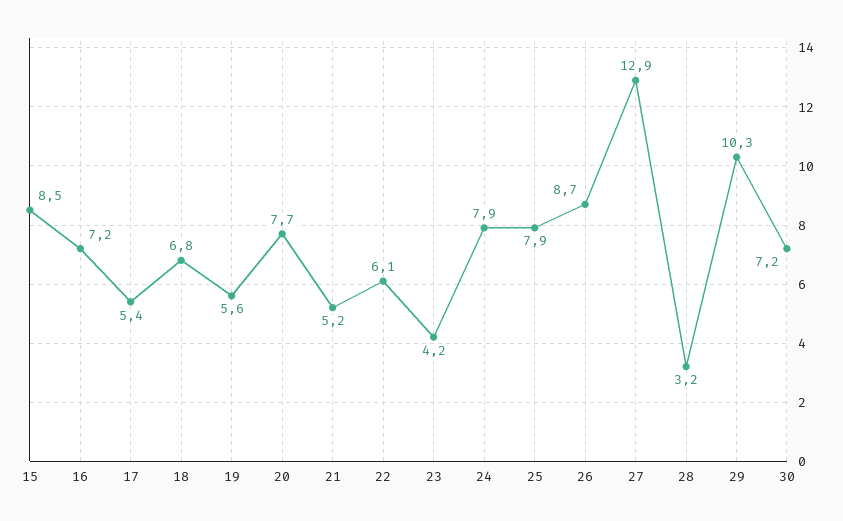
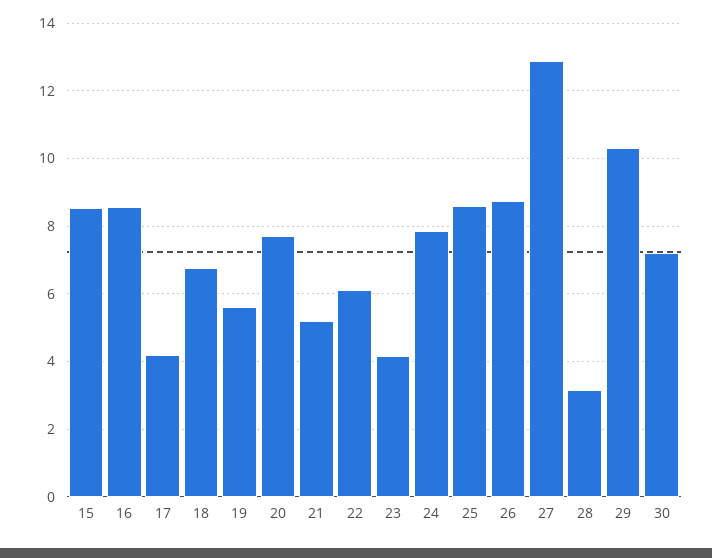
  {
    "15": 8.5,
-   "16": 7.2,
+   "16": 8.6,
-   "17": 5.4,
+   "17": 4.2,
    "18": 6.8,
    "19": 5.6,
    "20": 7.7,
    "21": 5.2,
    "22": 6.1,
    "23": 4.2,
    "24": 7.9,
-   "25": 7.9,
+   "25": 8.6,
    "26": 8.7,
    "27": 12.9,
    "28": 3.2,
    "29": 10.3,
    "30": 7.2
  }

